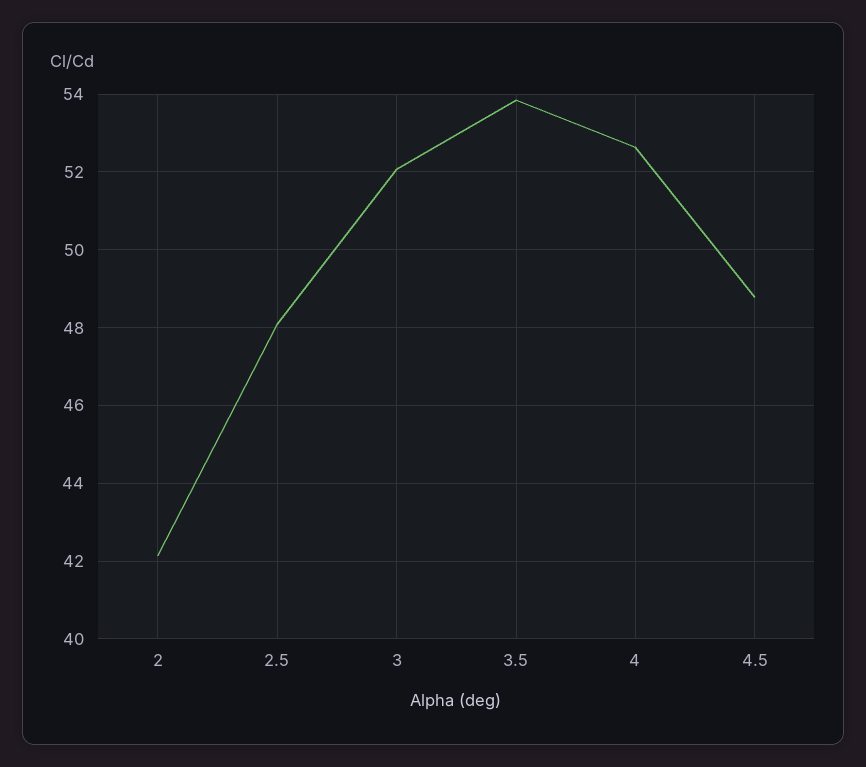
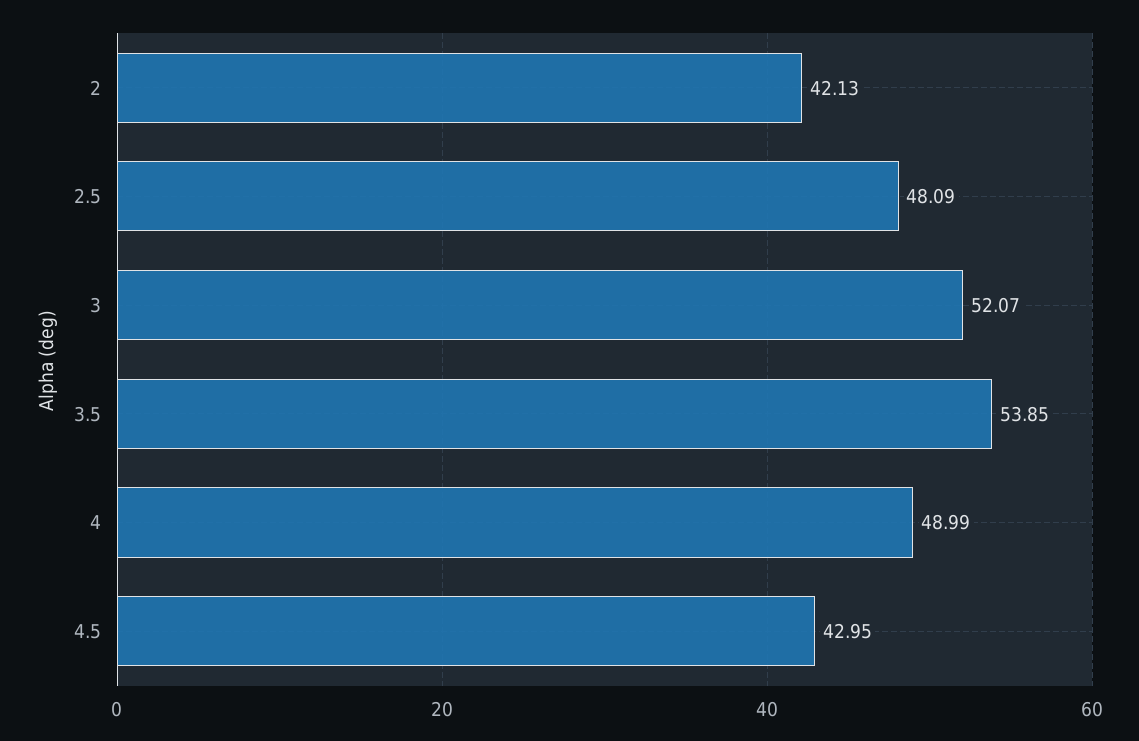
  {
    "2": 42.13,
    "2.5": 48.09,
    "3": 52.07,
    "3.5": 53.85,
-   "4": 52.6,
+   "4": 48.99,
-   "4.5": 48.8
+   "4.5": 42.95
  }

